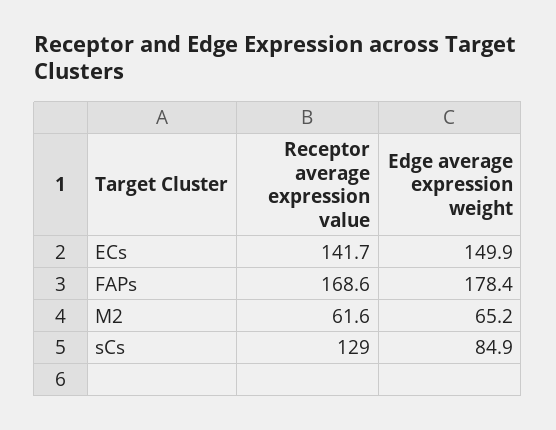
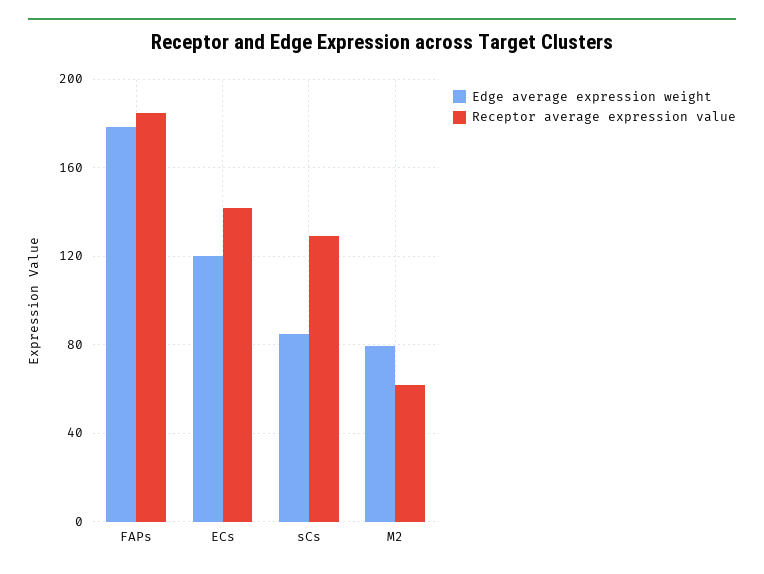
  {
    "Receptor average expression value": {
      "ECs": 141.7,
-     "FAPs": 168.6,
+     "FAPs": 185,
      "M2": 61.6,
      "sCs": 129
    },
    "Edge average expression weight": {
-     "ECs": 149.9,
+     "ECs": 120,
      "FAPs": 178.4,
-     "M2": 65.2,
+     "M2": 80,
      "sCs": 84.9
    }
  }

